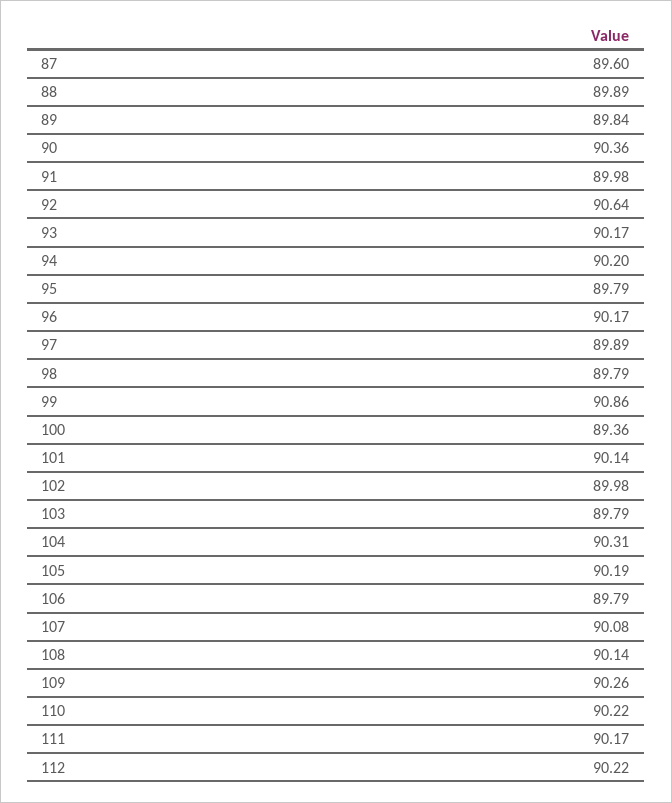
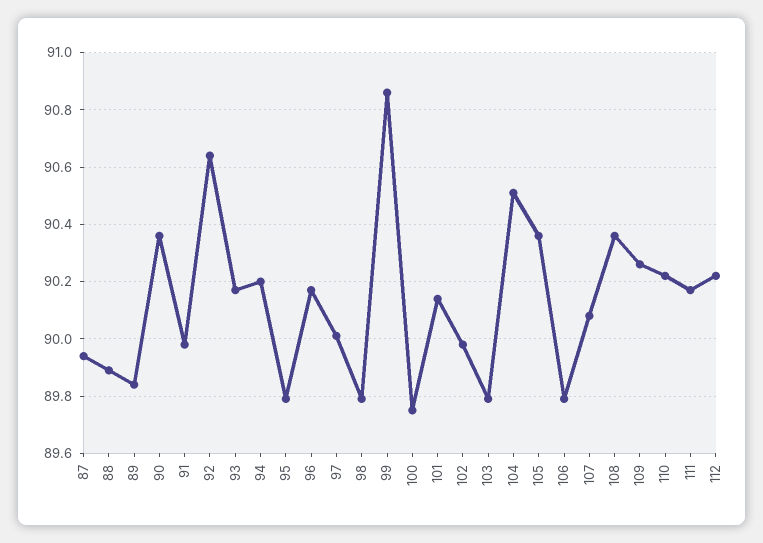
  {
-   "87": 89.6,
+   "87": 89.95,
    "88": 89.89,
    "89": 89.84,
    "90": 90.36,
    "91": 89.98,
    "92": 90.64,
    "93": 90.17,
    "94": 90.2,
    "95": 89.79,
    "96": 90.17,
-   "97": 89.89,
+   "97": 90,
    "98": 89.79,
    "99": 90.86,
-   "100": 89.36,
+   "100": 89.75,
    "101": 90.14,
    "102": 89.98,
    "103": 89.79,
-   "104": 90.31,
+   "104": 90.5,
-   "105": 90.19,
+   "105": 90.35,
    "106": 89.79,
    "107": 90.08,
-   "108": 90.14,
+   "108": 90.35,
    "109": 90.26,
    "110": 90.22,
    "111": 90.17,
    "112": 90.22
  }

